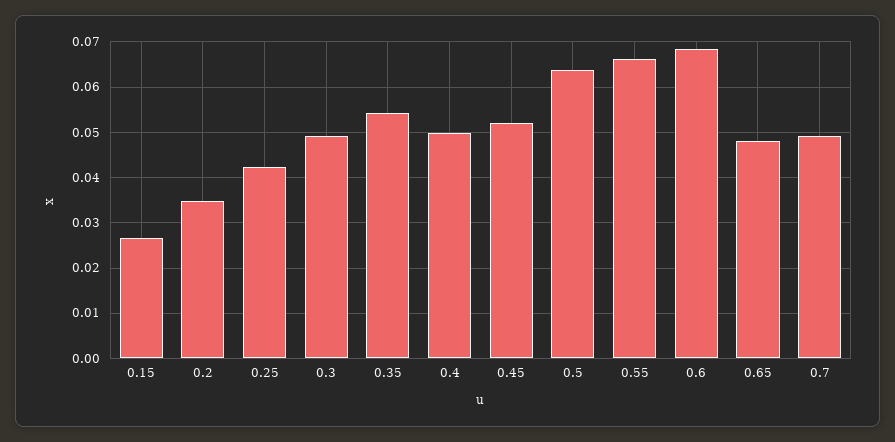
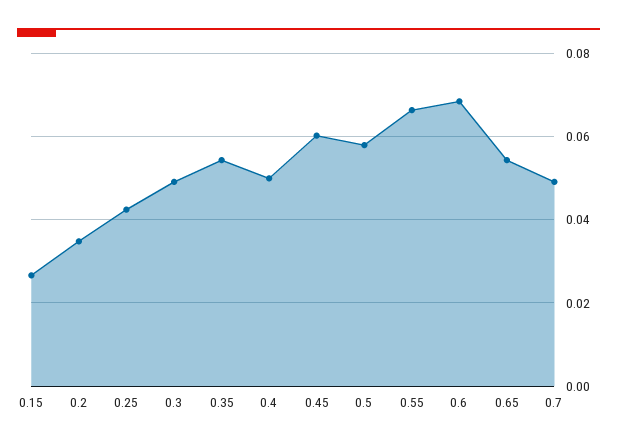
  {
    "0.15": 0.026,
    "0.2": 0.034,
    "0.25": 0.042,
    "0.3": 0.05,
    "0.35": 0.054,
    "0.4": 0.05,
-   "0.45": 0.052,
+   "0.45": 0.06,
-   "0.5": 0.064,
+   "0.5": 0.058,
    "0.55": 0.066,
    "0.6": 0.068,
-   "0.65": 0.048,
+   "0.65": 0.054,
    "0.7": 0.05
  }

